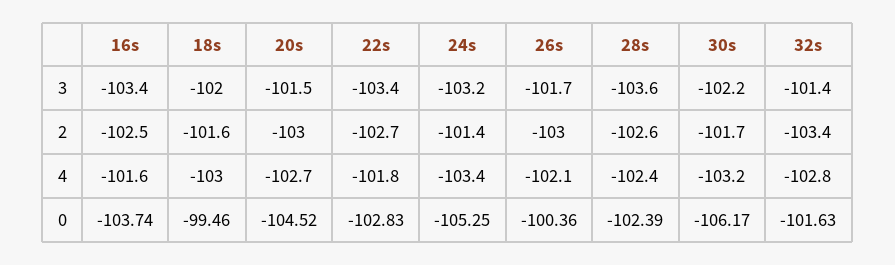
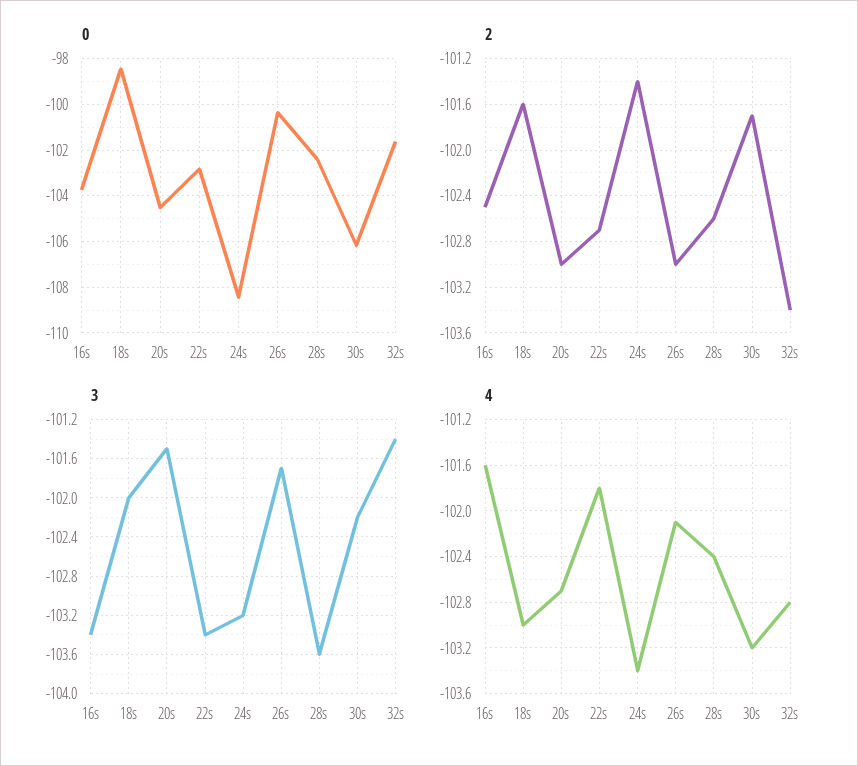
  {
    "3": {
      "16s": -103.4,
      "18s": -102,
      "20s": -101.5,
      "22s": -103.4,
      "24s": -103.2,
      "26s": -101.7,
      "28s": -103.6,
      "30s": -102.2,
      "32s": -101.4
    },
    "2": {
      "16s": -102.5,
      "18s": -101.6,
      "20s": -103,
      "22s": -102.7,
      "24s": -101.4,
      "26s": -103,
      "28s": -102.6,
      "30s": -101.7,
      "32s": -103.4
    },
    "4": {
      "16s": -101.6,
      "18s": -103,
      "20s": -102.7,
      "22s": -101.8,
      "24s": -103.4,
      "26s": -102.1,
      "28s": -102.4,
      "30s": -103.2,
      "32s": -102.8
    },
    "0": {
      "16s": -103.74,
-     "18s": -99.46,
+     "18s": -98.5,
      "20s": -104.52,
      "22s": -102.83,
-     "24s": -105.25,
+     "24s": -108.5,
      "26s": -100.36,
      "28s": -102.39,
      "30s": -106.17,
      "32s": -101.63
    }
  }

